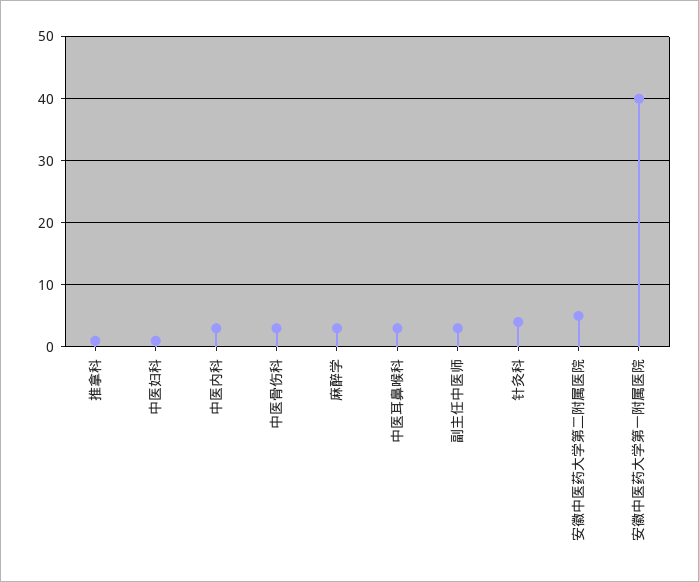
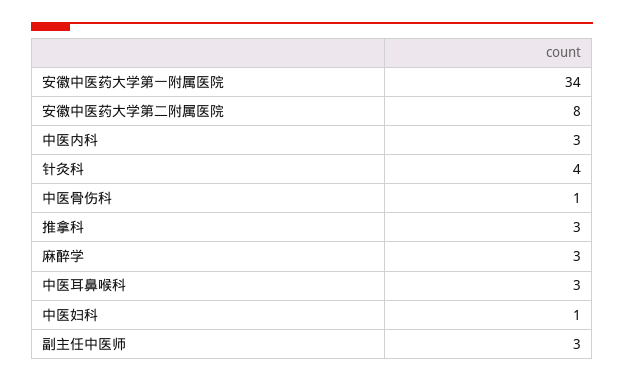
  {
-   "推拿科": 1,
+   "推拿科": 3,
    "中医妇科": 1,
    "中医内科": 3,
-   "中医骨伤科": 3,
+   "中医骨伤科": 1,
    "麻醉学": 3,
    "中医耳鼻喉科": 3,
    "副主任中医师": 3,
    "针灸科": 4,
-   "安徽中医药大学第二附属医院": 5,
+   "安徽中医药大学第二附属医院": 8,
-   "安徽中医药大学第一附属医院": 40
+   "安徽中医药大学第一附属医院": 34
  }

